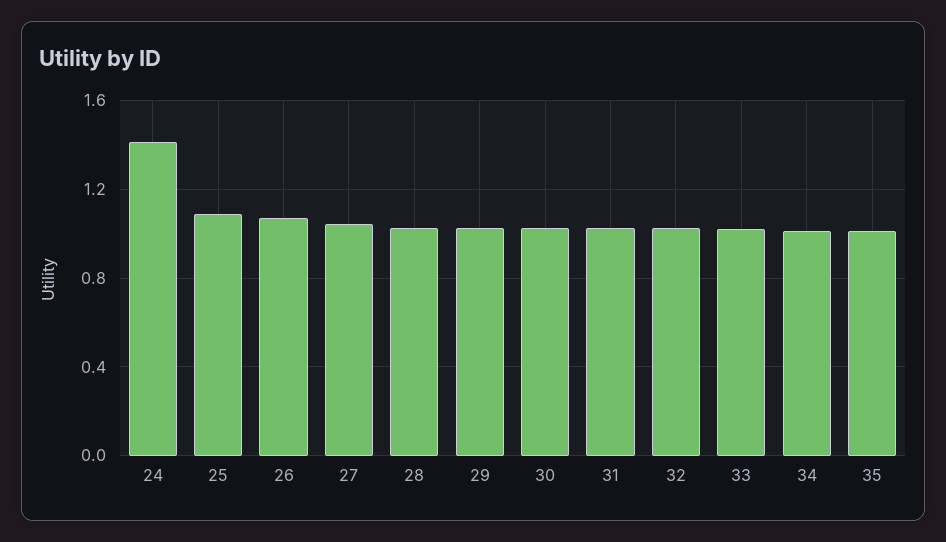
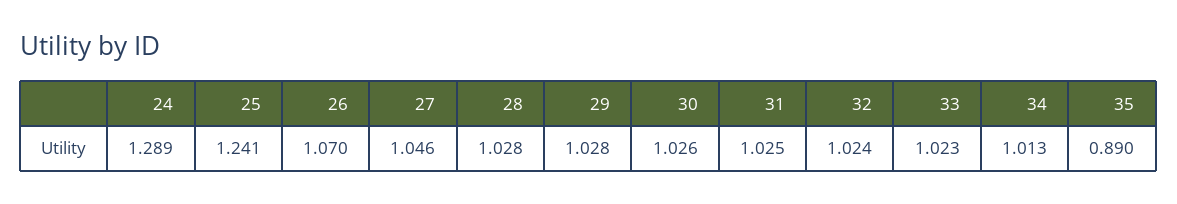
  {
-   "24": 1.4,
+   "24": 1.289,
-   "25": 1.1,
+   "25": 1.241,
    "26": 1.07,
    "27": 1.046,
    "28": 1.028,
    "29": 1.028,
    "30": 1.026,
    "31": 1.025,
    "32": 1.024,
    "33": 1.023,
    "34": 1.013,
-   "35": 1
+   "35": 0.89
  }

